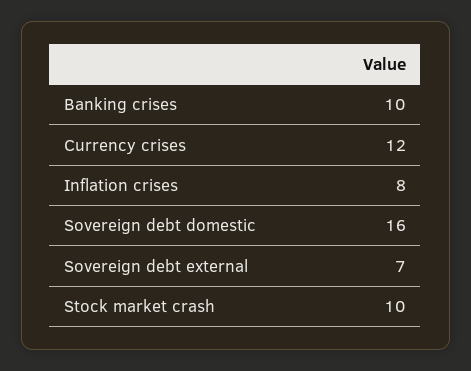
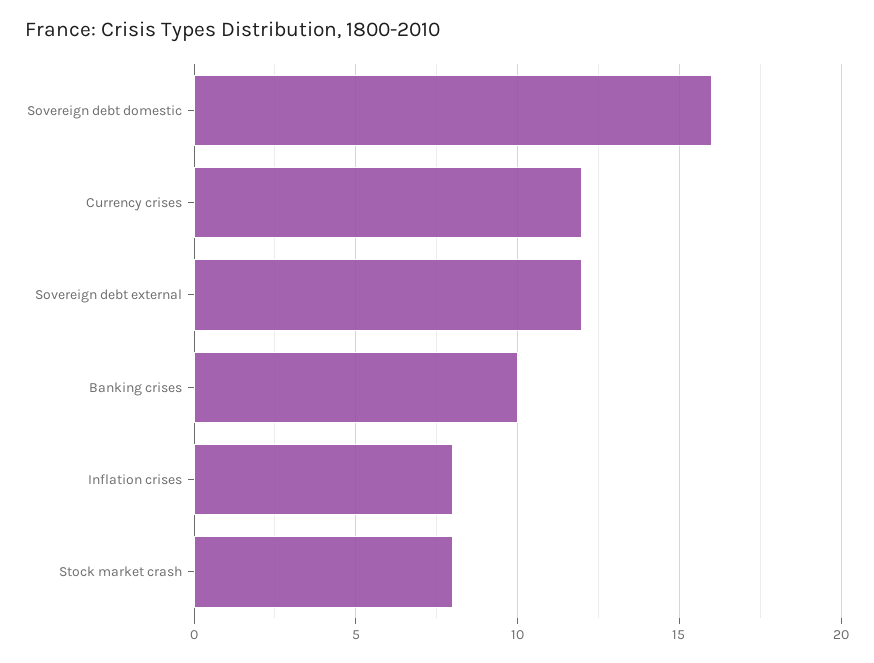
  {
    "Banking crises": 10,
    "Currency crises": 12,
    "Inflation crises": 8,
    "Sovereign debt domestic": 16,
-   "Sovereign debt external": 7,
+   "Sovereign debt external": 12,
-   "Stock market crash": 10
+   "Stock market crash": 8
  }

